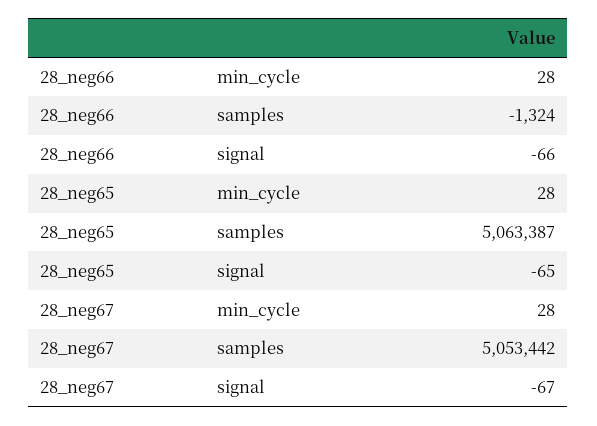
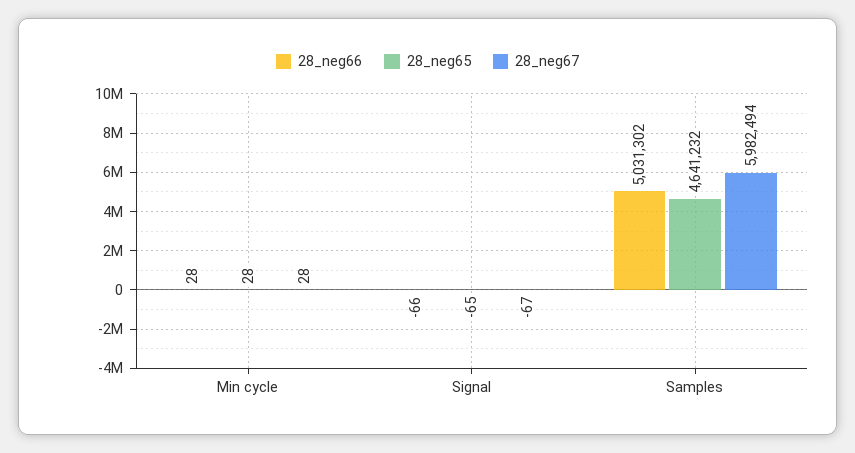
  {
    "28_neg66": {
      "min_cycle": 28,
-     "samples": -1324,
+     "samples": 5031302,
      "signal": -66
    },
    "28_neg65": {
      "min_cycle": 28,
-     "samples": 5063387,
+     "samples": 4641232,
      "signal": -65
    },
    "28_neg67": {
      "min_cycle": 28,
-     "samples": 5053442,
+     "samples": 5982494,
      "signal": -67
    }
  }

